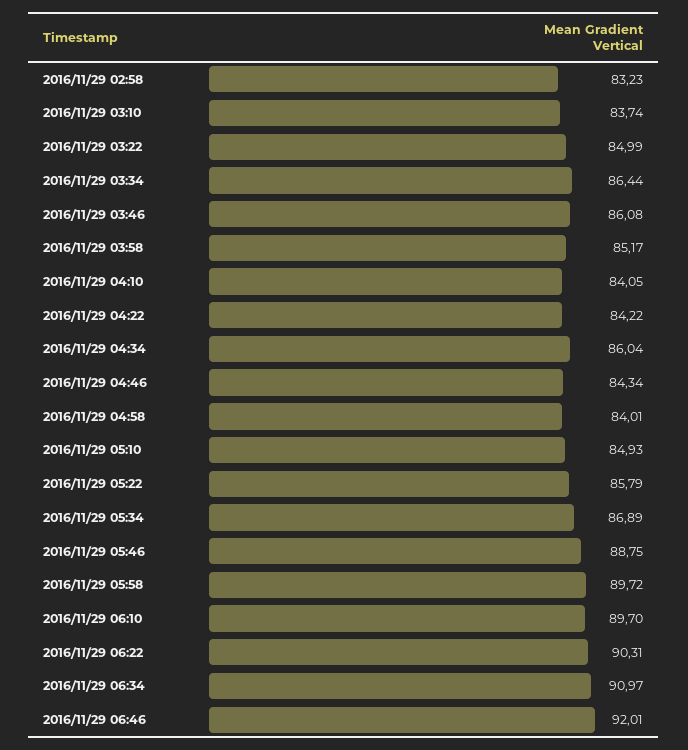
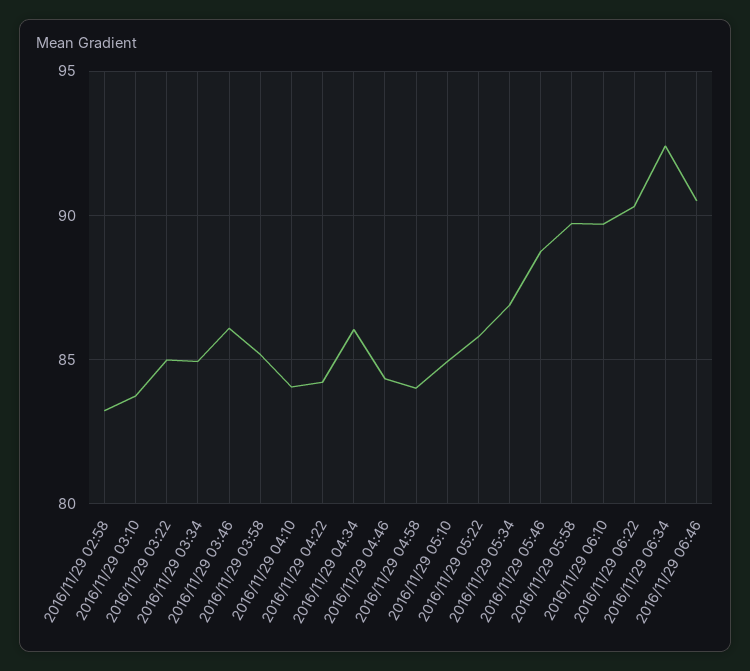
  {
    "2016/11/29 02:58": 83.23,
    "2016/11/29 03:10": 83.74,
    "2016/11/29 03:22": 84.99,
-   "2016/11/29 03:34": 86.44,
+   "2016/11/29 03:34": 85,
    "2016/11/29 03:46": 86.08,
    "2016/11/29 03:58": 85.17,
    "2016/11/29 04:10": 84.05,
    "2016/11/29 04:22": 84.22,
    "2016/11/29 04:34": 86.04,
    "2016/11/29 04:46": 84.34,
    "2016/11/29 04:58": 84.01,
    "2016/11/29 05:10": 84.93,
    "2016/11/29 05:22": 85.79,
    "2016/11/29 05:34": 86.89,
    "2016/11/29 05:46": 88.75,
    "2016/11/29 05:58": 89.72,
    "2016/11/29 06:10": 89.7,
    "2016/11/29 06:22": 90.31,
-   "2016/11/29 06:34": 90.97,
+   "2016/11/29 06:34": 92.5,
-   "2016/11/29 06:46": 92.01
+   "2016/11/29 06:46": 90.5
  }

